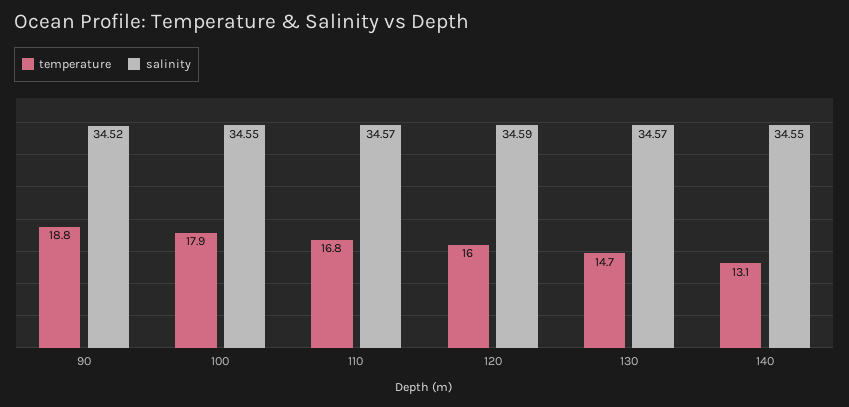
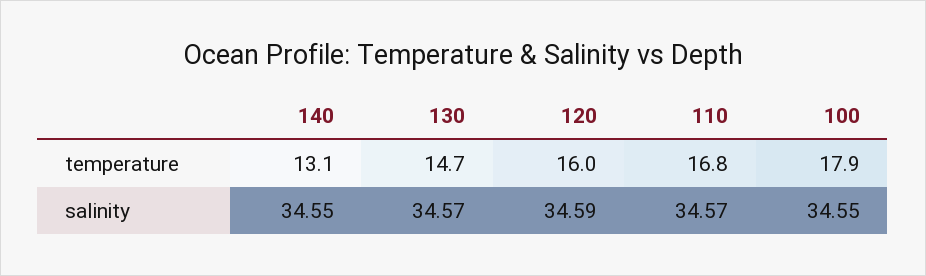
  {
    "temperature": {
-     "90": 18.8,
      "100": 17.9,
      "110": 16.8,
      "120": 16,
      "130": 14.7,
      "140": 13.1
    },
    "salinity": {
-     "90": 34.52,
      "100": 34.55,
      "110": 34.57,
      "120": 34.59,
      "130": 34.57,
      "140": 34.55
    }
  }

